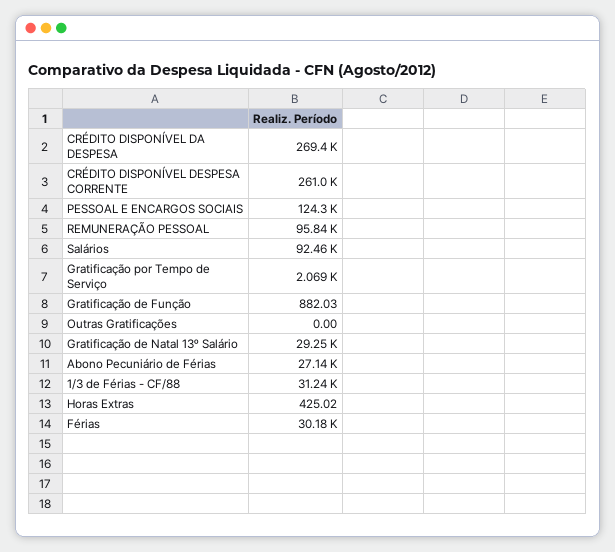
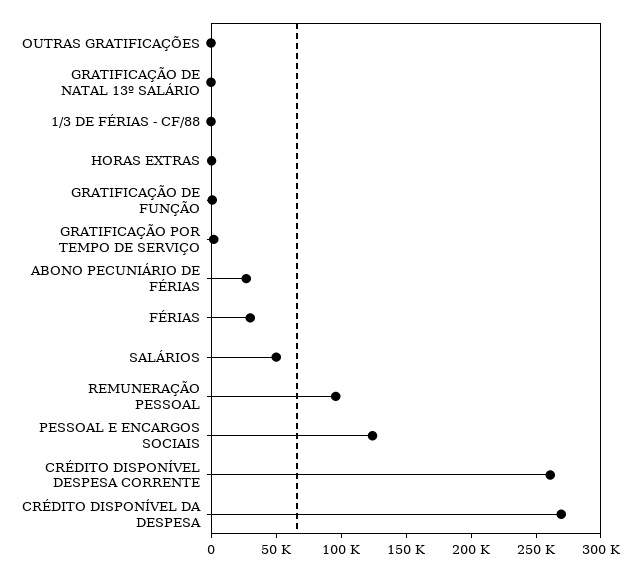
  {
    "CRÉDITO DISPONÍVEL DA DESPESA": 269400,
    "CRÉDITO DISPONÍVEL DESPESA CORRENTE": 261000,
    "PESSOAL E ENCARGOS SOCIAIS": 124300,
    "REMUNERAÇÃO PESSOAL": 95840,
-   "Salários": 92460,
+   "Salários": 50000,
    "Gratificação por Tempo de Serviço": 2069,
    "Gratificação de Função": 882.03,
    "Outras Gratificações": 0,
-   "Gratificação de Natal 13º Salário": 29250,
+   "Gratificação de Natal 13º Salário": 0,
    "Abono Pecuniário de Férias": 27140,
-   "1/3 de Férias - CF/88": 31240,
+   "1/3 de Férias - CF/88": 0,
    "Horas Extras": 425.02,
    "Férias": 30180
  }

